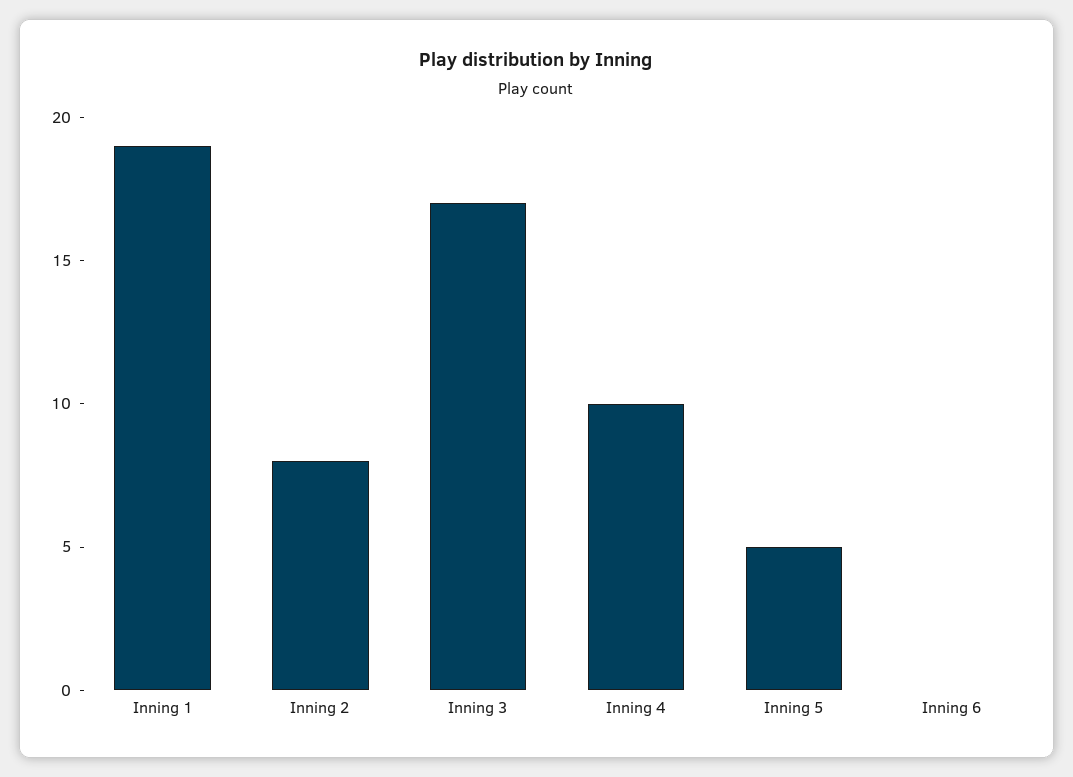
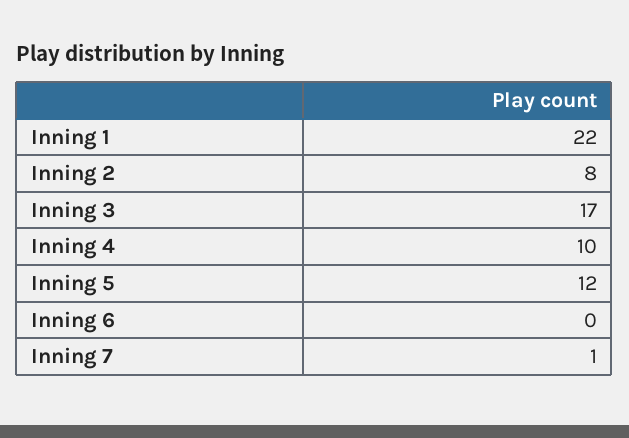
  {
-   "Inning 1": 19,
+   "Inning 1": 22,
    "Inning 2": 8,
    "Inning 3": 17,
    "Inning 4": 10,
-   "Inning 5": 5,
+   "Inning 5": 12,
-   "Inning 6": 0
+   "Inning 6": 0,
+   "Inning 7": 1
  }

